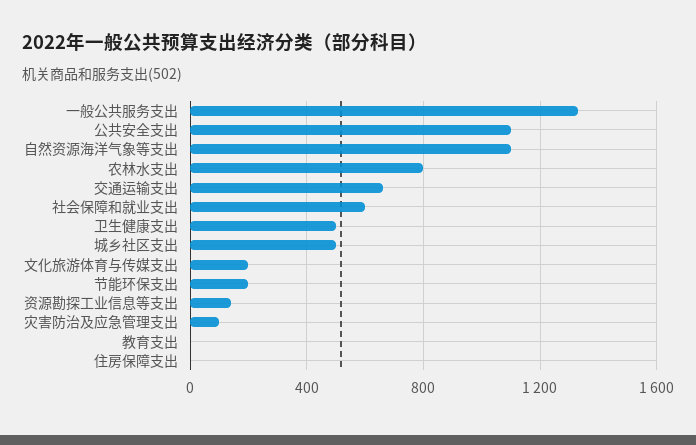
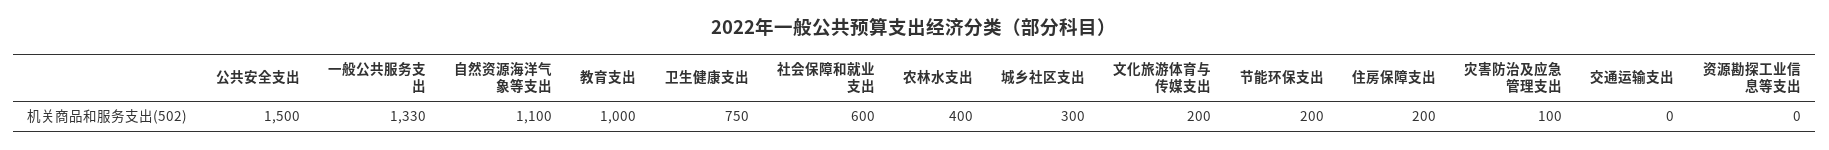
  {
    "一般公共服务支出": 1330,
-   "公共安全支出": 1100,
+   "公共安全支出": 1500,
    "自然资源海洋气象等支出": 1100,
-   "农林水支出": 800,
+   "农林水支出": 400,
-   "交通运输支出": 650,
+   "交通运输支出": 0,
    "社会保障和就业支出": 600,
-   "卫生健康支出": 500,
+   "卫生健康支出": 750,
-   "城乡社区支出": 500,
+   "城乡社区支出": 300,
    "文化旅游体育与传媒支出": 200,
    "节能环保支出": 200,
-   "资源勘探工业信息等支出": 150,
+   "资源勘探工业信息等支出": 0,
    "灾害防治及应急管理支出": 100,
-   "教育支出": 0,
+   "教育支出": 1000,
-   "住房保障支出": 0
+   "住房保障支出": 200
  }

